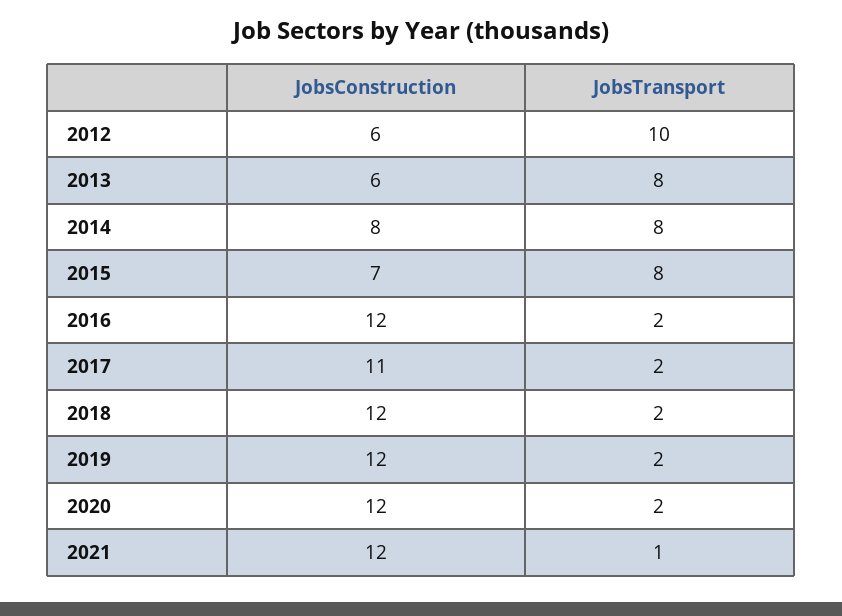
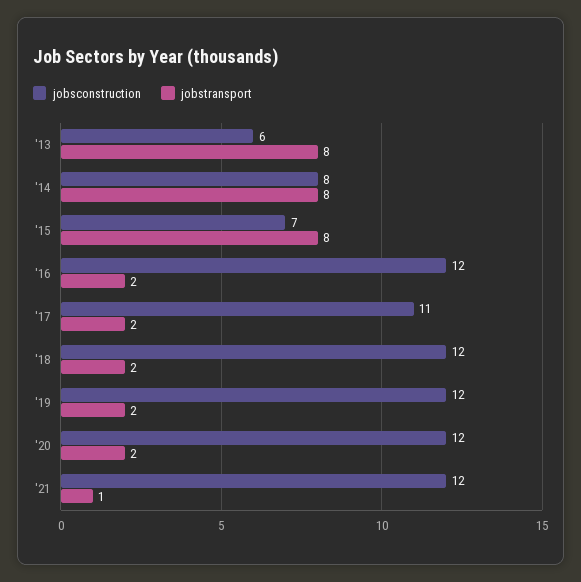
  {
    "JobsConstruction": {
-     "2012": 6,
      "2013": 6,
      "2014": 8,
      "2015": 7,
      "2016": 12,
      "2017": 11,
      "2018": 12,
      "2019": 12,
      "2020": 12,
      "2021": 12
    },
    "JobsTransport": {
-     "2012": 10,
      "2013": 8,
      "2014": 8,
      "2015": 8,
      "2016": 2,
      "2017": 2,
      "2018": 2,
      "2019": 2,
      "2020": 2,
      "2021": 1
    }
  }

